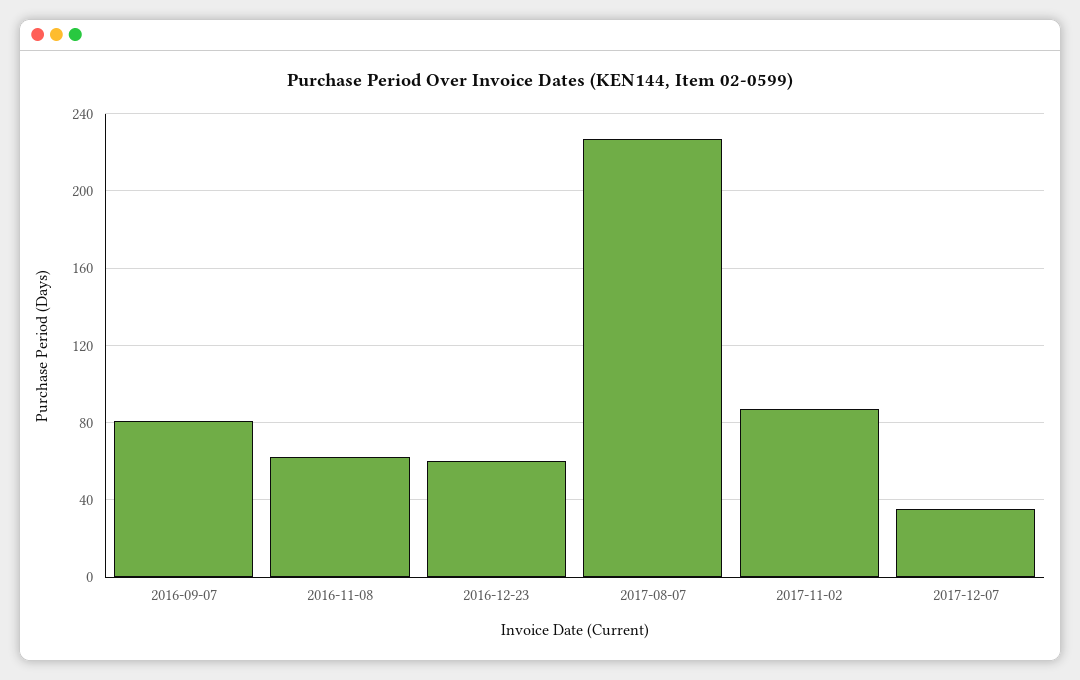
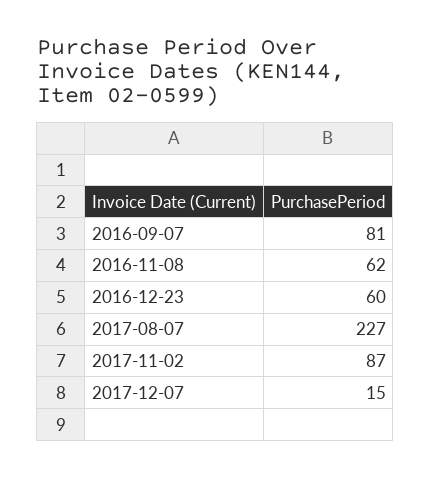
  {
    "2016-09-07": 81,
    "2016-11-08": 62,
    "2016-12-23": 60,
    "2017-08-07": 227,
    "2017-11-02": 87,
-   "2017-12-07": 35
+   "2017-12-07": 15
  }

